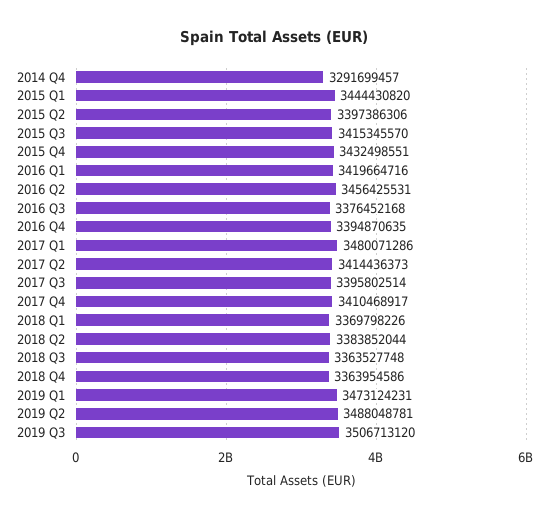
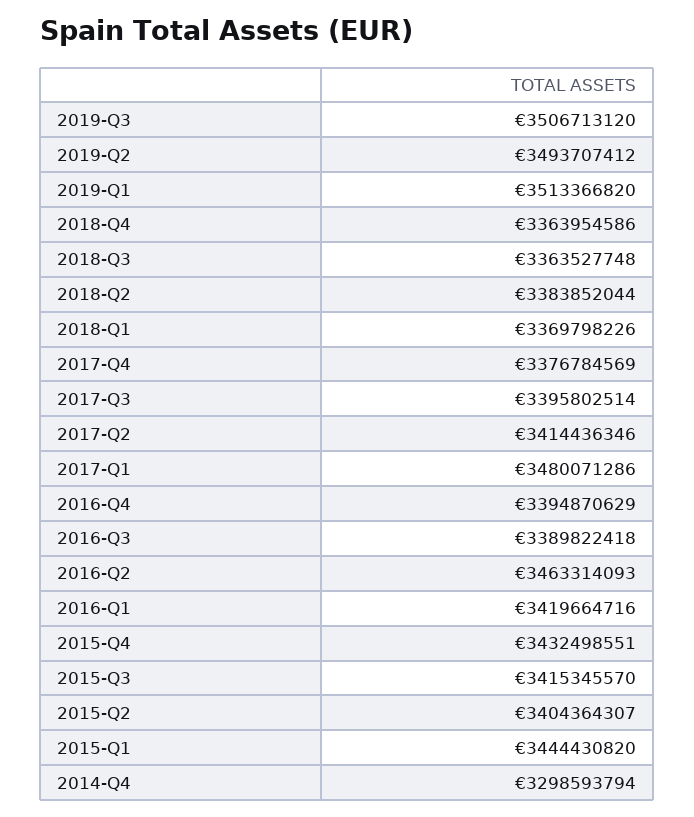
  {
-   "2014 Q4": 3291699457,
+   "2014 Q4": 3298593794,
    "2015 Q1": 3444430820,
-   "2015 Q2": 3397386306,
+   "2015 Q2": 3404364307,
    "2015 Q3": 3415345570,
    "2015 Q4": 3432498551,
    "2016 Q1": 3419664716,
-   "2016 Q2": 3456425531,
+   "2016 Q2": 3463314093,
-   "2016 Q3": 3376452168,
+   "2016 Q3": 3389822418,
-   "2016 Q4": 3394870635,
+   "2016 Q4": 3394870629,
    "2017 Q1": 3480071286,
-   "2017 Q2": 3414436373,
+   "2017 Q2": 3414436346,
    "2017 Q3": 3395802514,
-   "2017 Q4": 3410468917,
+   "2017 Q4": 3376784569,
    "2018 Q1": 3369798226,
    "2018 Q2": 3383852044,
    "2018 Q3": 3363527748,
    "2018 Q4": 3363954586,
-   "2019 Q1": 3473124231,
+   "2019 Q1": 3513366820,
-   "2019 Q2": 3488048781,
+   "2019 Q2": 3493707412,
    "2019 Q3": 3506713120
  }

